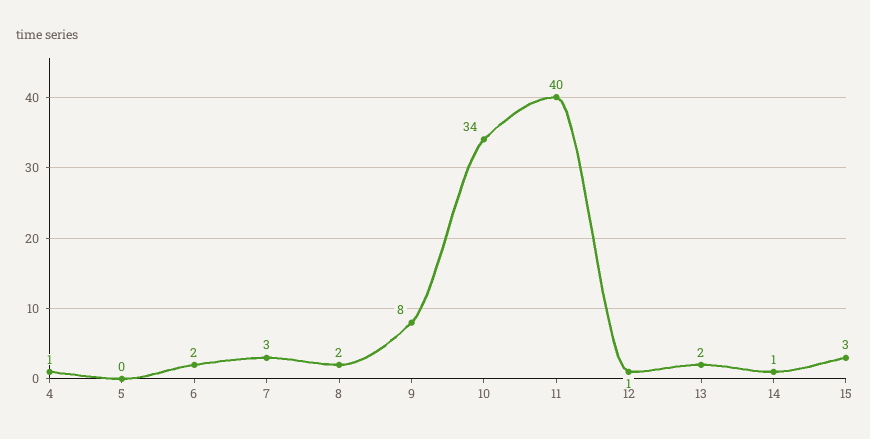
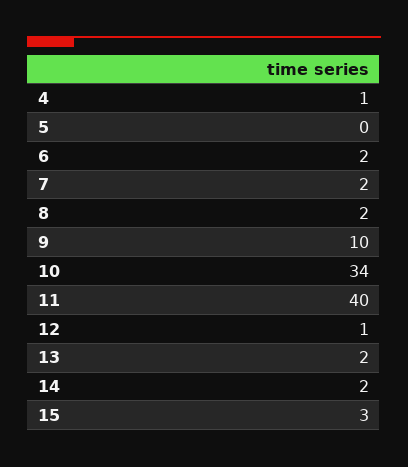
  {
    "4": 1,
    "5": 0,
    "6": 2,
-   "7": 3,
+   "7": 2,
    "8": 2,
-   "9": 8,
+   "9": 10,
    "10": 34,
    "11": 40,
    "12": 1,
    "13": 2,
-   "14": 1,
+   "14": 2,
    "15": 3
  }

